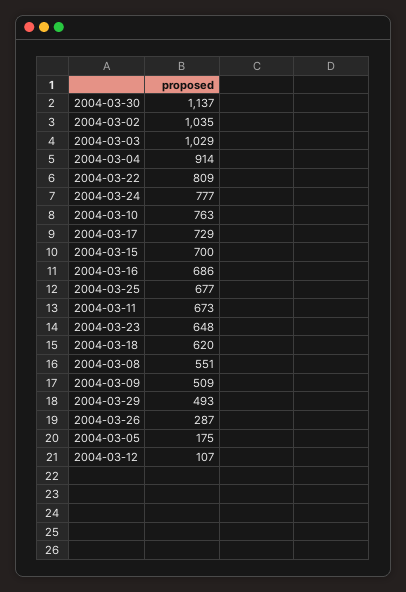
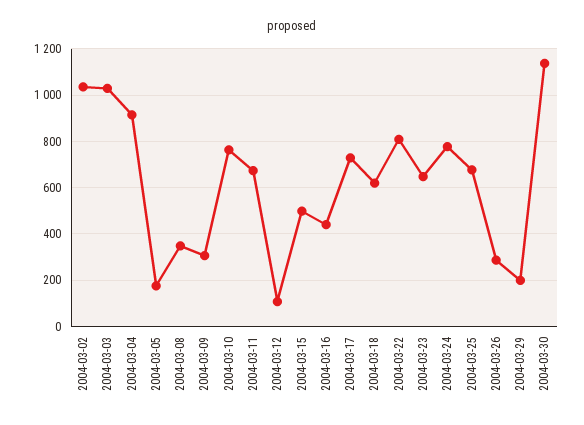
  {
    "2004-03-30": 1137,
    "2004-03-02": 1035,
    "2004-03-03": 1029,
    "2004-03-04": 914,
    "2004-03-22": 809,
    "2004-03-24": 777,
    "2004-03-10": 763,
    "2004-03-17": 729,
-   "2004-03-15": 700,
+   "2004-03-15": 500,
-   "2004-03-16": 686,
+   "2004-03-16": 450,
    "2004-03-25": 677,
    "2004-03-11": 673,
    "2004-03-23": 648,
    "2004-03-18": 620,
-   "2004-03-08": 551,
+   "2004-03-08": 350,
-   "2004-03-09": 509,
+   "2004-03-09": 300,
-   "2004-03-29": 493,
+   "2004-03-29": 200,
    "2004-03-26": 287,
    "2004-03-05": 175,
    "2004-03-12": 107
  }

